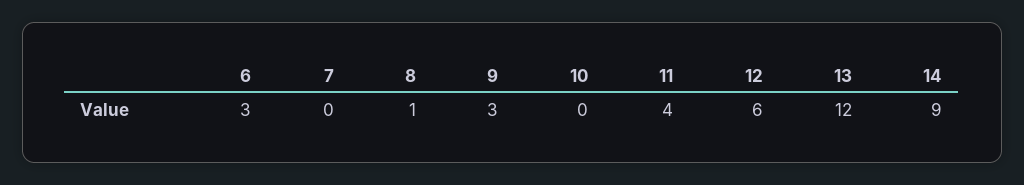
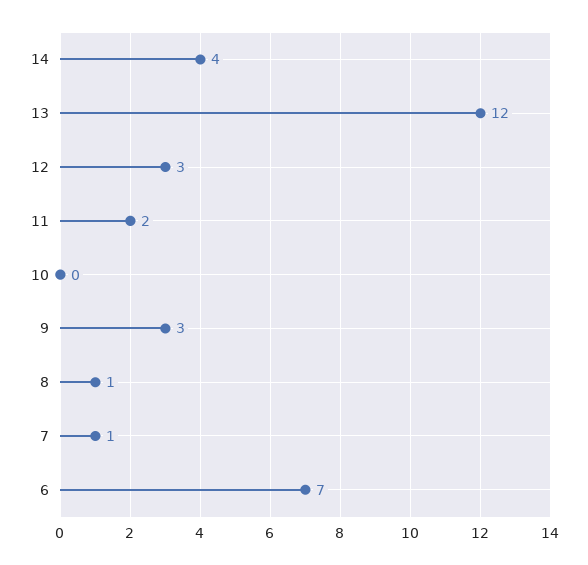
  {
-   "6": 3,
+   "6": 7,
-   "7": 0,
+   "7": 1,
    "8": 1,
    "9": 3,
    "10": 0,
-   "11": 4,
+   "11": 2,
-   "12": 6,
+   "12": 3,
    "13": 12,
-   "14": 9
+   "14": 4
  }

